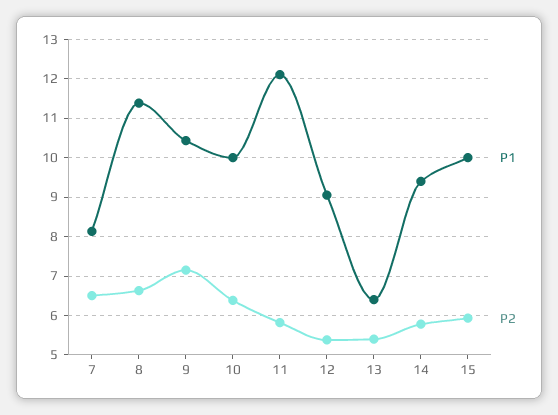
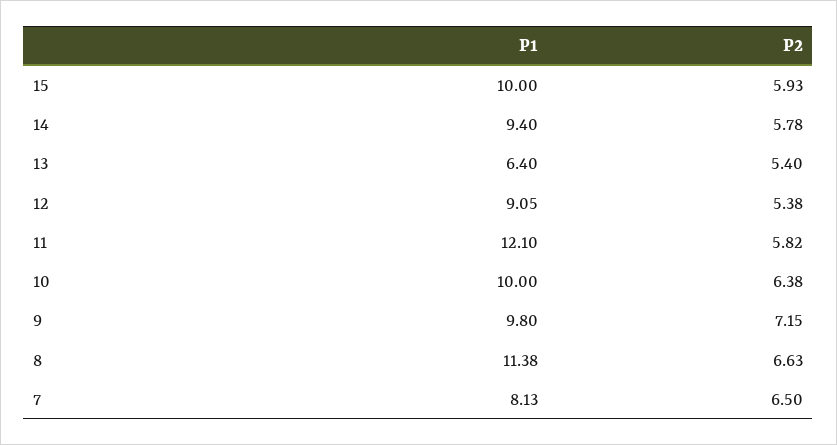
  {
    "P1": {
      "7": 8.13,
      "8": 11.38,
-     "9": 10.4,
+     "9": 9.8,
      "10": 10,
      "11": 12.1,
      "12": 9.05,
      "13": 6.4,
      "14": 9.4,
      "15": 10
    },
    "P2": {
      "7": 6.5,
      "8": 6.63,
      "9": 7.15,
      "10": 6.38,
      "11": 5.82,
      "12": 5.38,
      "13": 5.4,
      "14": 5.78,
      "15": 5.93
    }
  }

